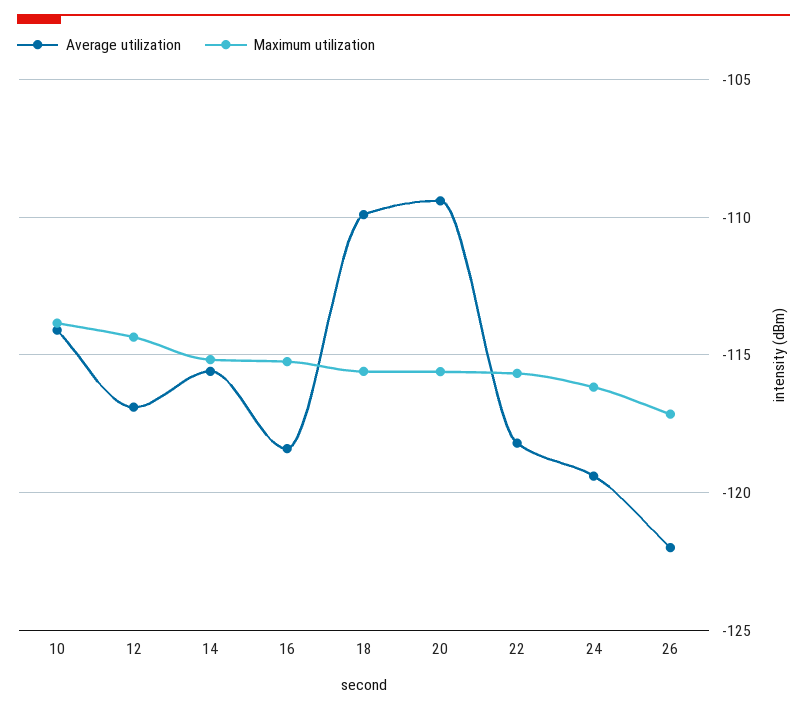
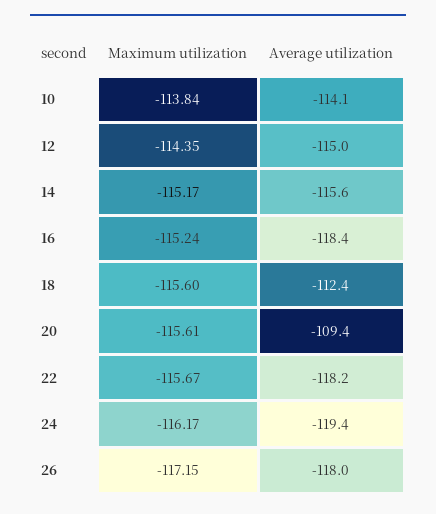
  {
    "Average utilization": {
      "10": -114.1,
-     "12": -117,
+     "12": -115,
      "14": -115.6,
      "16": -118.4,
-     "18": -110,
+     "18": -112.4,
      "20": -109.4,
      "22": -118.2,
      "24": -119.4,
-     "26": -122
+     "26": -118
    },
    "Maximum utilization": {
      "10": -113.84,
      "12": -114.35,
      "14": -115.17,
      "16": -115.24,
      "18": -115.6,
      "20": -115.61,
      "22": -115.67,
      "24": -116.17,
      "26": -117.15
    }
  }

